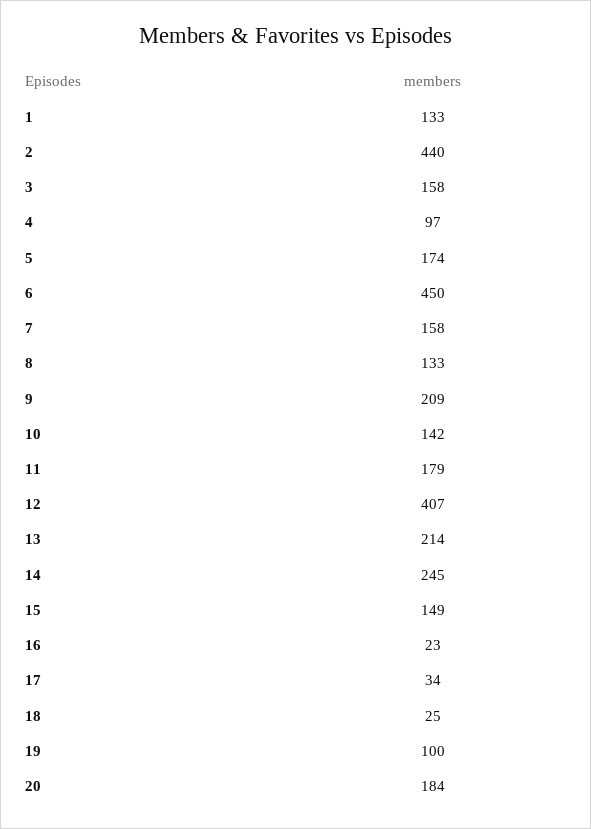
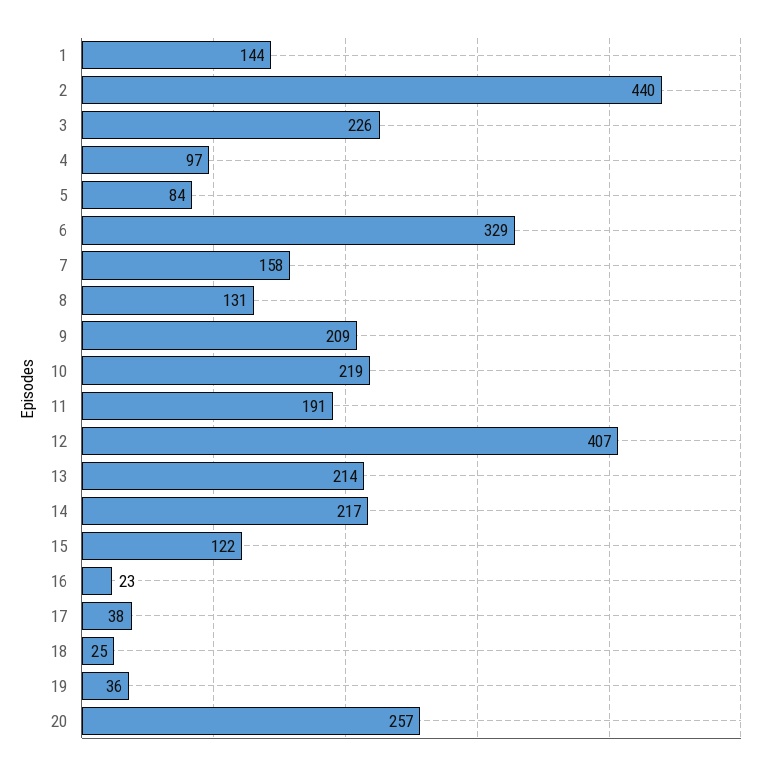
  {
-   "1": 133,
+   "1": 144,
    "2": 440,
-   "3": 158,
+   "3": 226,
    "4": 97,
-   "5": 174,
+   "5": 84,
-   "6": 450,
+   "6": 329,
    "7": 158,
-   "8": 133,
+   "8": 131,
    "9": 209,
-   "10": 142,
+   "10": 219,
-   "11": 179,
+   "11": 191,
    "12": 407,
    "13": 214,
-   "14": 245,
+   "14": 217,
-   "15": 149,
+   "15": 122,
    "16": 23,
-   "17": 34,
+   "17": 38,
    "18": 25,
-   "19": 100,
+   "19": 36,
-   "20": 184
+   "20": 257
  }

